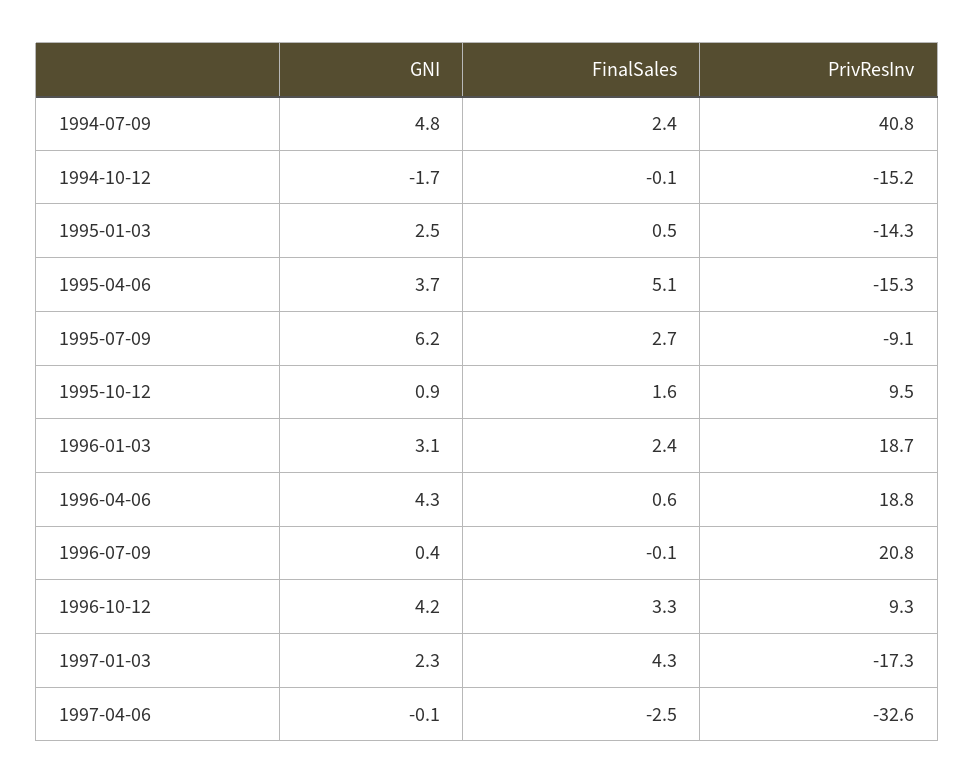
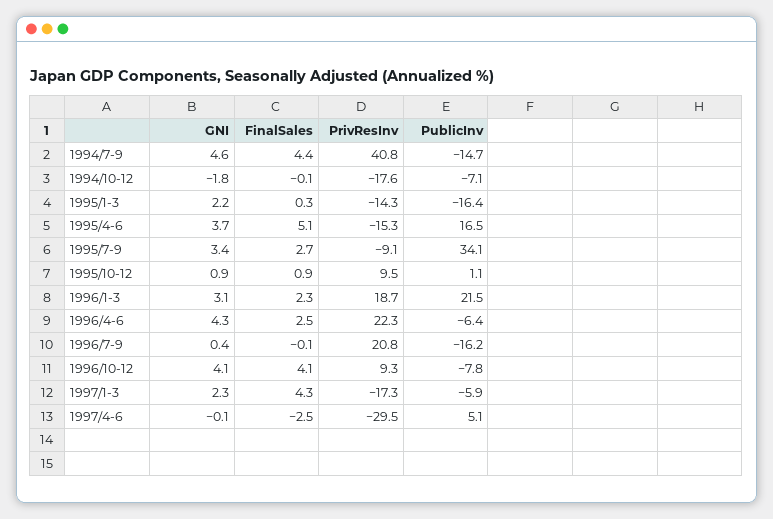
  {
    "GNI": {
-     "1994-07-09": 4.8,
+     "1994-07-09": 4.6,
-     "1994-10-12": -1.7,
+     "1994-10-12": -1.8,
-     "1995-01-03": 2.5,
+     "1995-01-03": 2.2,
      "1995-04-06": 3.7,
-     "1995-07-09": 6.2,
+     "1995-07-09": 3.4,
      "1995-10-12": 0.9,
      "1996-01-03": 3.1,
      "1996-04-06": 4.3,
      "1996-07-09": 0.4,
-     "1996-10-12": 4.2,
+     "1996-10-12": 4.1,
      "1997-01-03": 2.3,
      "1997-04-06": -0.1
    },
    "FinalSales": {
-     "1994-07-09": 2.4,
+     "1994-07-09": 4.4,
      "1994-10-12": -0.1,
-     "1995-01-03": 0.5,
+     "1995-01-03": 0.3,
      "1995-04-06": 5.1,
      "1995-07-09": 2.7,
-     "1995-10-12": 1.6,
+     "1995-10-12": 0.9,
-     "1996-01-03": 2.4,
+     "1996-01-03": 2.3,
-     "1996-04-06": 0.6,
+     "1996-04-06": 2.5,
      "1996-07-09": -0.1,
-     "1996-10-12": 3.3,
+     "1996-10-12": 4.1,
      "1997-01-03": 4.3,
      "1997-04-06": -2.5
    },
    "PrivResInv": {
      "1994-07-09": 40.8,
-     "1994-10-12": -15.2,
+     "1994-10-12": -17.6,
      "1995-01-03": -14.3,
      "1995-04-06": -15.3,
      "1995-07-09": -9.1,
      "1995-10-12": 9.5,
      "1996-01-03": 18.7,
-     "1996-04-06": 18.8,
+     "1996-04-06": 22.3,
      "1996-07-09": 20.8,
      "1996-10-12": 9.3,
      "1997-01-03": -17.3,
-     "1997-04-06": -32.6
+     "1997-04-06": -29.5
-   }
+   },
+   "PublicInv": {
+     "1994-07-09": -14.7,
+     "1994-10-12": -7.1,
+     "1995-01-03": -16.4,
+     "1995-04-06": 16.5,
+     "1995-07-09": 34.1,
+     "1995-10-12": 1.1,
+     "1996-01-03": 21.5,
+     "1996-04-06": -6.4,
+     "1996-07-09": -16.2,
+     "1996-10-12": -7.8,
+     "1997-01-03": -5.9,
+     "1997-04-06": 5.1
+   }
  }

